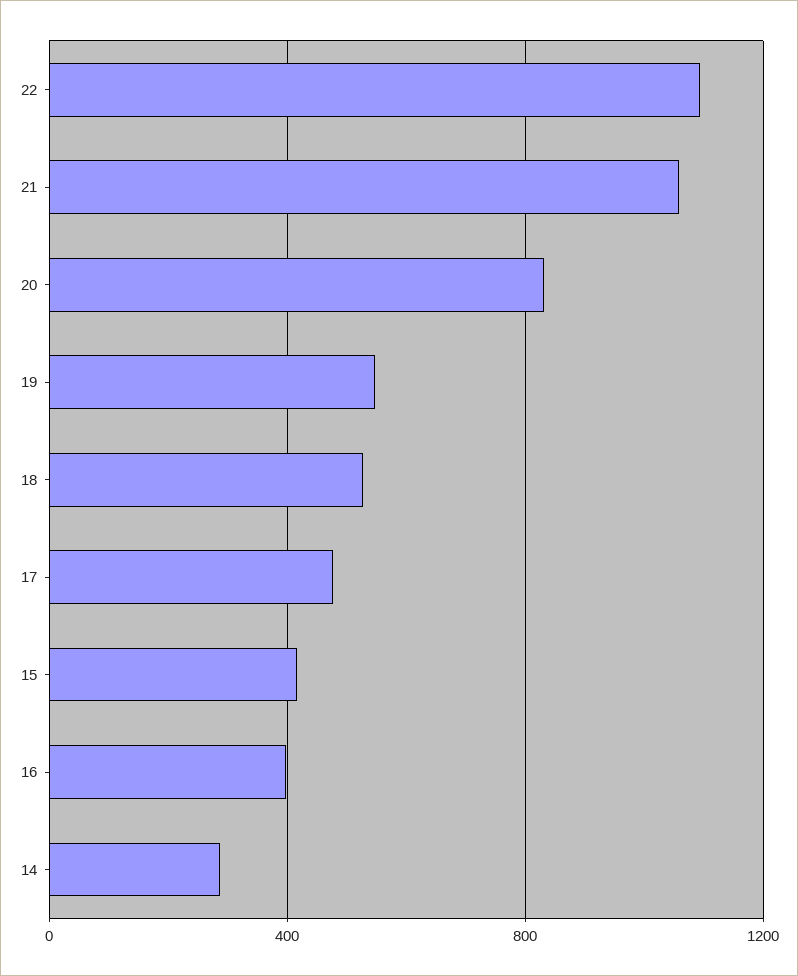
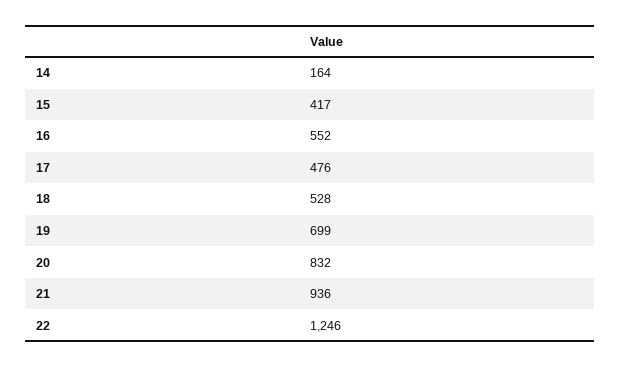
  {
-   "22": 1100,
+   "22": 1246,
-   "21": 1050,
+   "21": 936,
    "20": 832,
-   "19": 550,
+   "19": 699,
    "18": 528,
    "17": 476,
    "15": 417,
-   "16": 400,
+   "16": 552,
-   "14": 300
+   "14": 164
  }

